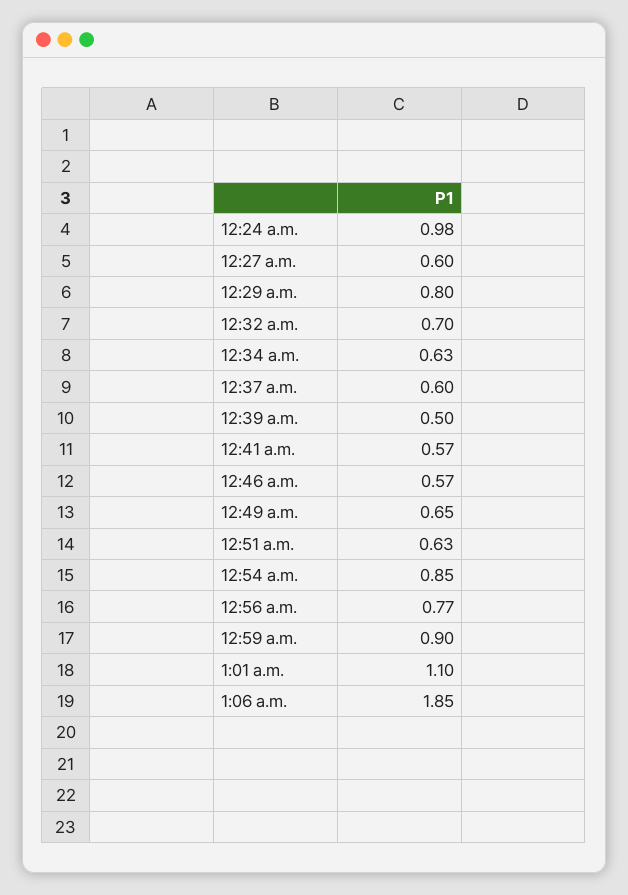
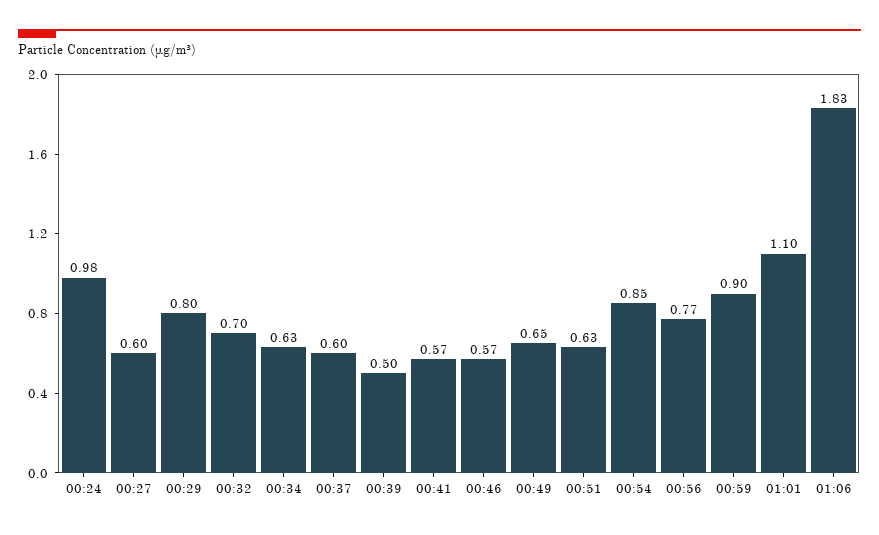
  {
    "12:24 a.m.": 0.98,
    "12:27 a.m.": 0.6,
    "12:29 a.m.": 0.8,
    "12:32 a.m.": 0.7,
    "12:34 a.m.": 0.63,
    "12:37 a.m.": 0.6,
    "12:39 a.m.": 0.5,
    "12:41 a.m.": 0.57,
    "12:46 a.m.": 0.57,
    "12:49 a.m.": 0.65,
    "12:51 a.m.": 0.63,
    "12:54 a.m.": 0.85,
    "12:56 a.m.": 0.77,
    "12:59 a.m.": 0.9,
    "1:01 a.m.": 1.1,
-   "1:06 a.m.": 1.85
+   "1:06 a.m.": 1.83
  }

